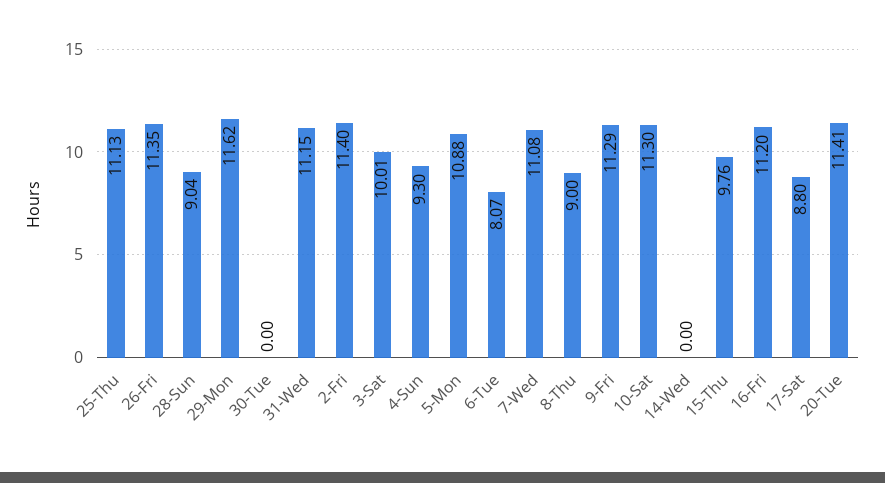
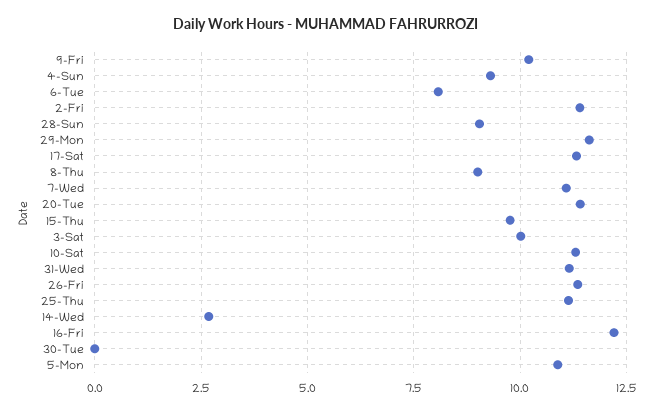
  {
    "25-Thu": 11.13,
    "26-Fri": 11.35,
    "28-Sun": 9.04,
    "29-Mon": 11.62,
    "30-Tue": 0,
    "31-Wed": 11.15,
    "2-Fri": 11.4,
    "3-Sat": 10.01,
    "4-Sun": 9.3,
    "5-Mon": 10.88,
    "6-Tue": 8.07,
    "7-Wed": 11.08,
    "8-Thu": 9,
-   "9-Fri": 11.29,
+   "9-Fri": 10.25,
    "10-Sat": 11.3,
-   "14-Wed": 0,
+   "14-Wed": 2.75,
    "15-Thu": 9.76,
-   "16-Fri": 11.2,
+   "16-Fri": 12.25,
-   "17-Sat": 8.8,
+   "17-Sat": 11.25,
    "20-Tue": 11.41
  }

